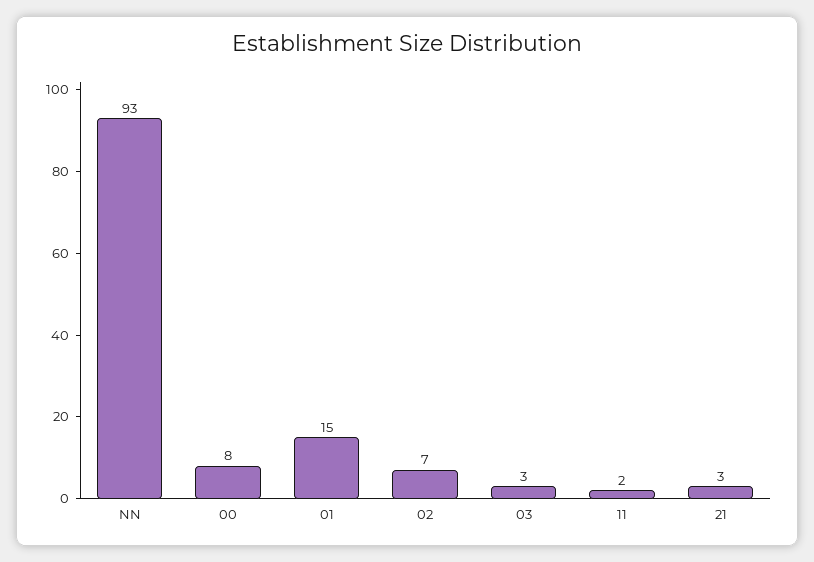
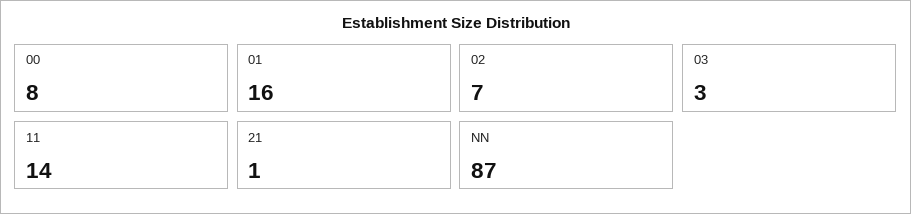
  {
-   "NN": 93,
+   "NN": 87,
    "00": 8,
-   "01": 15,
+   "01": 16,
    "02": 7,
    "03": 3,
-   "11": 2,
+   "11": 14,
-   "21": 3
+   "21": 1
  }

